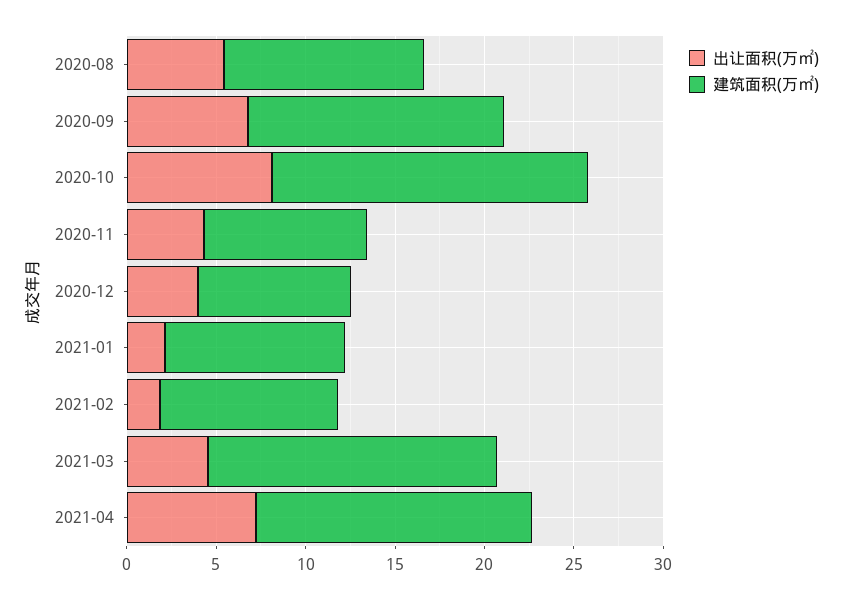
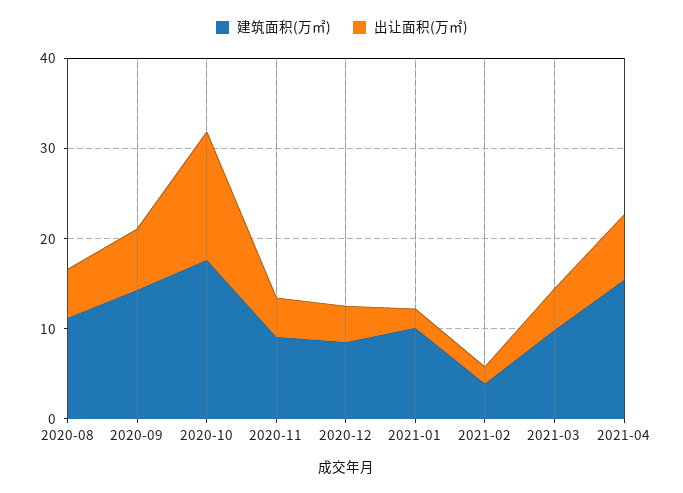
  {
    "出让面积(万㎡)": {
      "2020-08": 5,
      "2020-09": 7,
-     "2020-10": 8,
+     "2020-10": 14,
      "2020-11": 4,
      "2020-12": 4,
      "2021-01": 2,
      "2021-02": 2,
      "2021-03": 5,
      "2021-04": 7
    },
    "建筑面积(万㎡)": {
      "2020-08": 11,
      "2020-09": 14,
      "2020-10": 18,
      "2020-11": 9,
      "2020-12": 9,
      "2021-01": 10,
-     "2021-02": 10,
+     "2021-02": 4,
-     "2021-03": 16,
+     "2021-03": 10,
      "2021-04": 15
    }
  }

